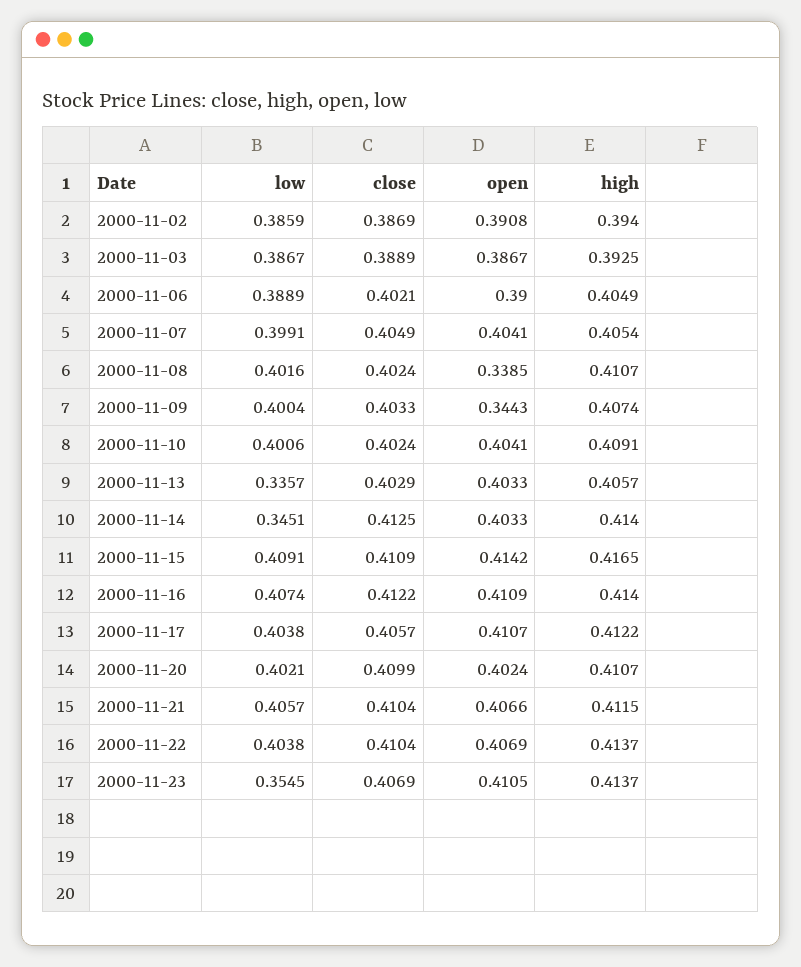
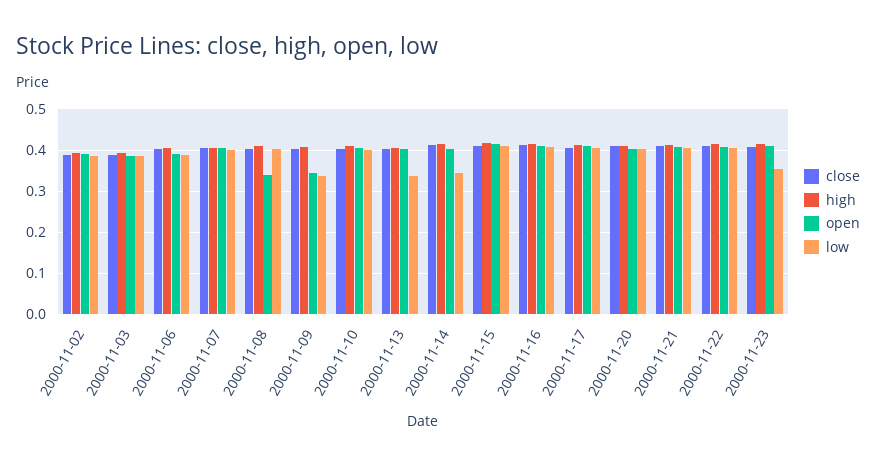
  {
    "low": {
      "2000-11-02": 0.3859,
      "2000-11-03": 0.3867,
      "2000-11-06": 0.3889,
      "2000-11-07": 0.3991,
      "2000-11-08": 0.4016,
-     "2000-11-09": 0.4004,
+     "2000-11-09": 0.34,
      "2000-11-10": 0.4006,
      "2000-11-13": 0.3357,
      "2000-11-14": 0.3451,
      "2000-11-15": 0.4091,
      "2000-11-16": 0.4074,
      "2000-11-17": 0.4038,
      "2000-11-20": 0.4021,
      "2000-11-21": 0.4057,
      "2000-11-22": 0.4038,
      "2000-11-23": 0.3545
    },
    "close": {
      "2000-11-02": 0.3869,
      "2000-11-03": 0.3889,
      "2000-11-06": 0.4021,
      "2000-11-07": 0.4049,
      "2000-11-08": 0.4024,
      "2000-11-09": 0.4033,
      "2000-11-10": 0.4024,
      "2000-11-13": 0.4029,
      "2000-11-14": 0.4125,
      "2000-11-15": 0.4109,
      "2000-11-16": 0.4122,
      "2000-11-17": 0.4057,
      "2000-11-20": 0.4099,
      "2000-11-21": 0.4104,
      "2000-11-22": 0.4104,
      "2000-11-23": 0.4069
    },
    "open": {
      "2000-11-02": 0.3908,
      "2000-11-03": 0.3867,
      "2000-11-06": 0.39,
      "2000-11-07": 0.4041,
      "2000-11-08": 0.3385,
      "2000-11-09": 0.3443,
      "2000-11-10": 0.4041,
      "2000-11-13": 0.4033,
      "2000-11-14": 0.4033,
      "2000-11-15": 0.4142,
      "2000-11-16": 0.4109,
      "2000-11-17": 0.4107,
      "2000-11-20": 0.4024,
      "2000-11-21": 0.4066,
      "2000-11-22": 0.4069,
      "2000-11-23": 0.4105
    },
    "high": {
      "2000-11-02": 0.394,
      "2000-11-03": 0.3925,
      "2000-11-06": 0.4049,
      "2000-11-07": 0.4054,
      "2000-11-08": 0.4107,
      "2000-11-09": 0.4074,
      "2000-11-10": 0.4091,
      "2000-11-13": 0.4057,
      "2000-11-14": 0.414,
      "2000-11-15": 0.4165,
      "2000-11-16": 0.414,
      "2000-11-17": 0.4122,
      "2000-11-20": 0.4107,
      "2000-11-21": 0.4115,
      "2000-11-22": 0.4137,
      "2000-11-23": 0.4137
    }
  }

